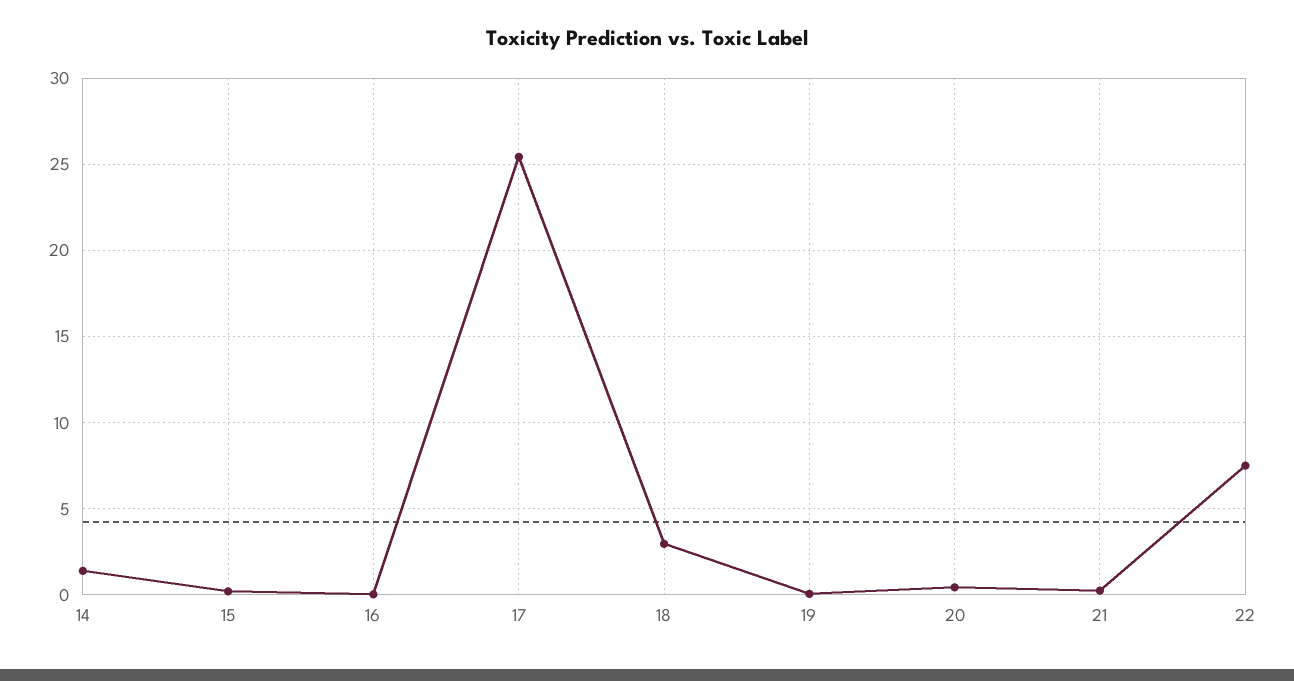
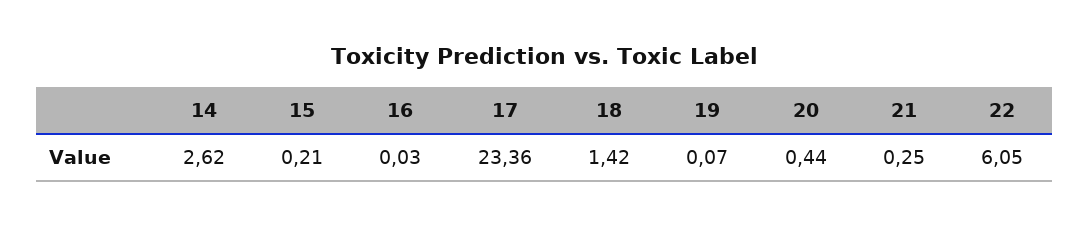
  {
-   "14": 1.5,
+   "14": 2.62,
    "15": 0.21,
    "16": 0.03,
-   "17": 25.5,
+   "17": 23.36,
-   "18": 3,
+   "18": 1.42,
    "19": 0.07,
    "20": 0.44,
    "21": 0.25,
-   "22": 7.5
+   "22": 6.05
  }

